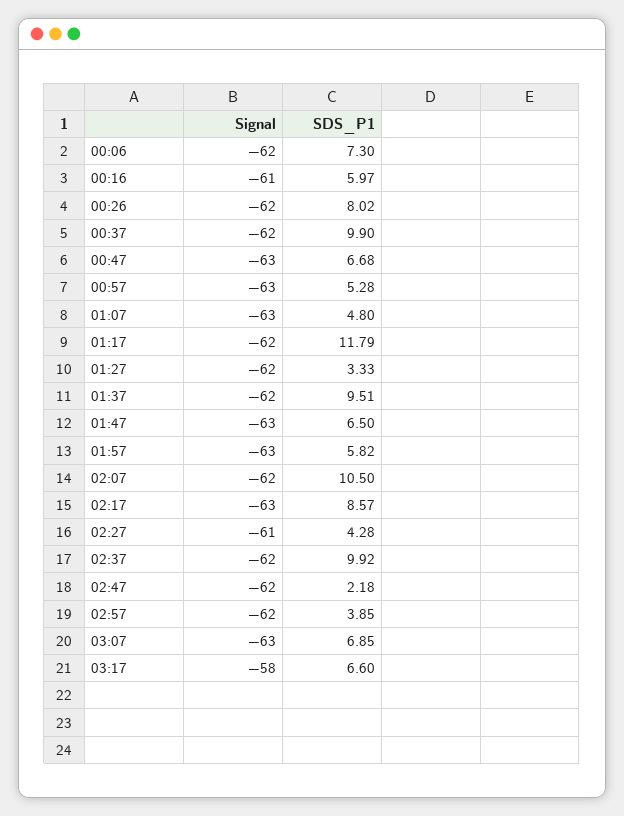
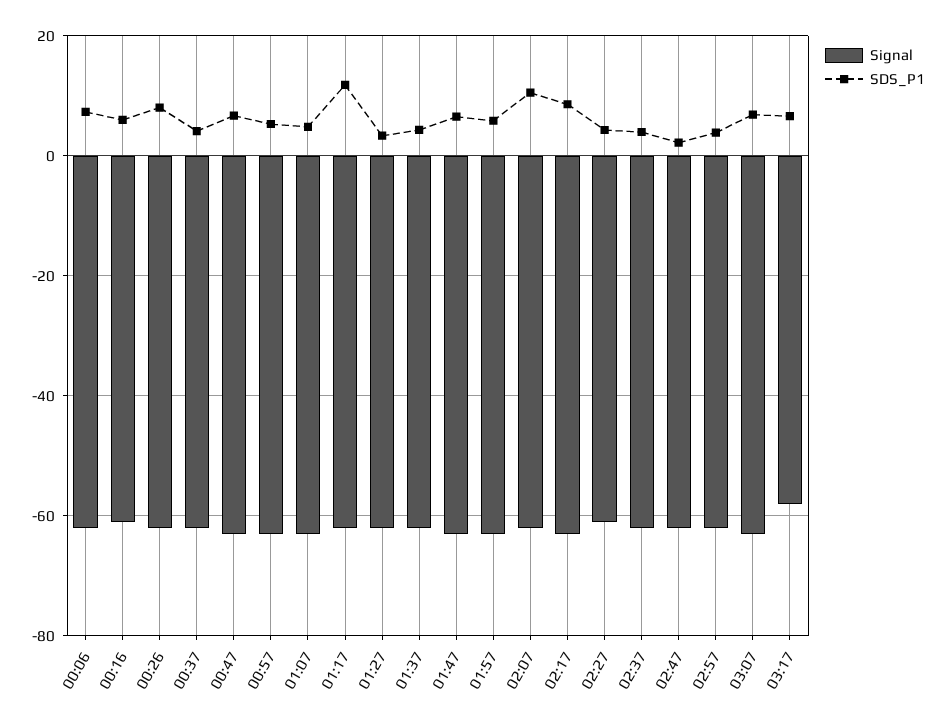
  {
    "Signal": {
      "00:06": -62,
      "00:16": -61,
      "00:26": -62,
      "00:37": -62,
      "00:47": -63,
      "00:57": -63,
      "01:07": -63,
      "01:17": -62,
      "01:27": -62,
      "01:37": -62,
      "01:47": -63,
      "01:57": -63,
      "02:07": -62,
      "02:17": -63,
      "02:27": -61,
      "02:37": -62,
      "02:47": -62,
      "02:57": -62,
      "03:07": -63,
      "03:17": -58
    },
    "SDS_P1": {
      "00:06": 7.3,
      "00:16": 5.97,
      "00:26": 8.02,
-     "00:37": 9.9,
+     "00:37": 4,
      "00:47": 6.68,
      "00:57": 5.28,
      "01:07": 4.8,
      "01:17": 11.79,
      "01:27": 3.33,
-     "01:37": 9.51,
+     "01:37": 4,
      "01:47": 6.5,
      "01:57": 5.82,
      "02:07": 10.5,
      "02:17": 8.57,
      "02:27": 4.28,
-     "02:37": 9.92,
+     "02:37": 4,
      "02:47": 2.18,
      "02:57": 3.85,
      "03:07": 6.85,
      "03:17": 6.6
    }
  }

